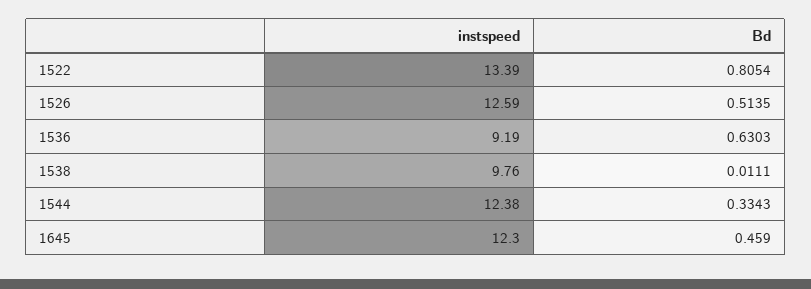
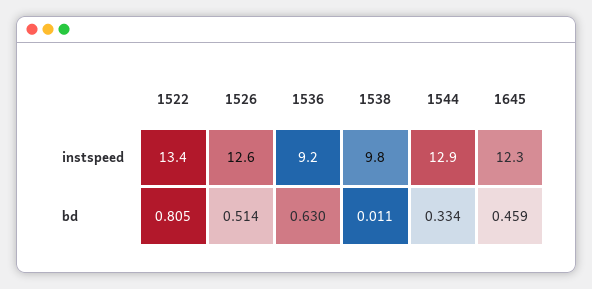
  {
    "instspeed": {
      "1522": 13.39,
      "1526": 12.59,
      "1536": 9.19,
      "1538": 9.76,
-     "1544": 12.38,
+     "1544": 12.9,
      "1645": 12.3
    },
    "Bd": {
      "1522": 0.8054,
      "1526": 0.5135,
      "1536": 0.6303,
      "1538": 0.0111,
      "1544": 0.3343,
      "1645": 0.459
    }
  }

